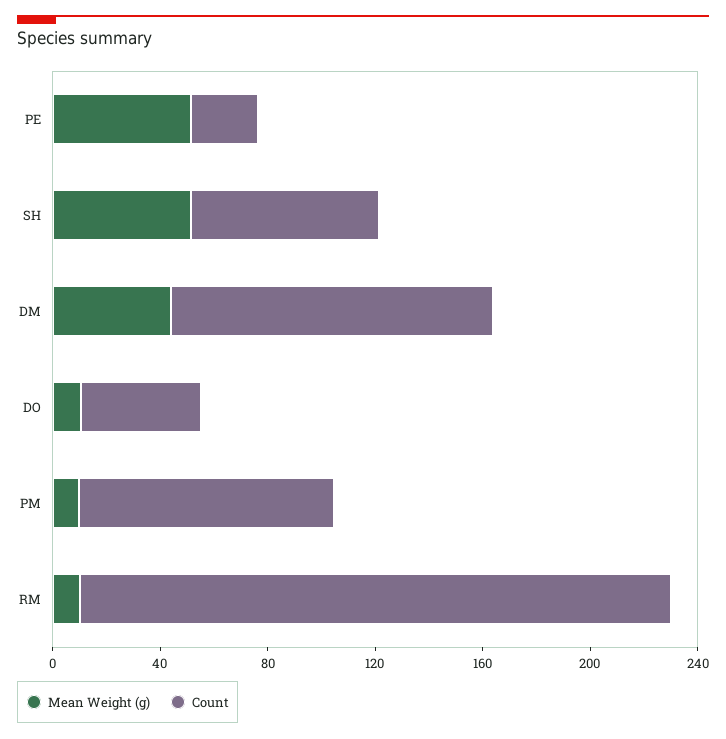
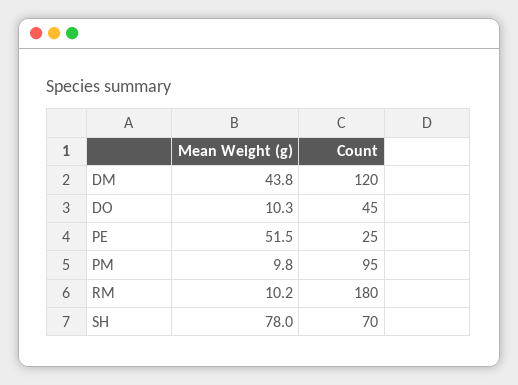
  {
    "Mean Weight (g)": {
      "PE": 51.5,
-     "SH": 50,
+     "SH": 78,
      "DM": 43.8,
      "DO": 10.3,
      "PM": 9.8,
      "RM": 10.2
    },
    "Count": {
      "PE": 25,
      "SH": 70,
      "DM": 120,
      "DO": 45,
      "PM": 95,
-     "RM": 220
+     "RM": 180
    }
  }

